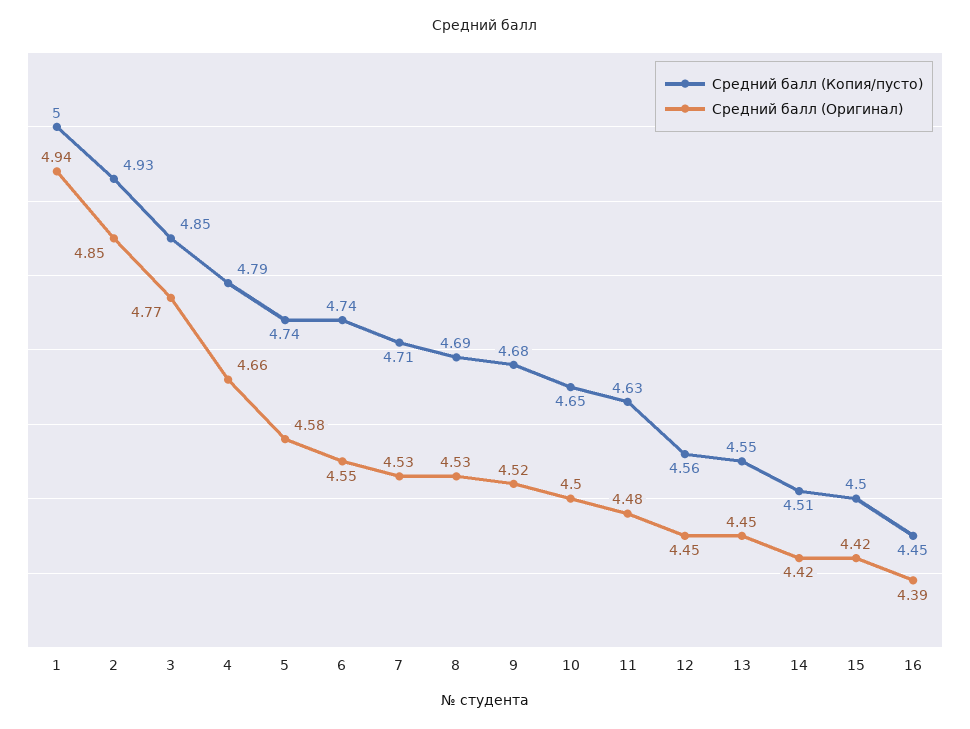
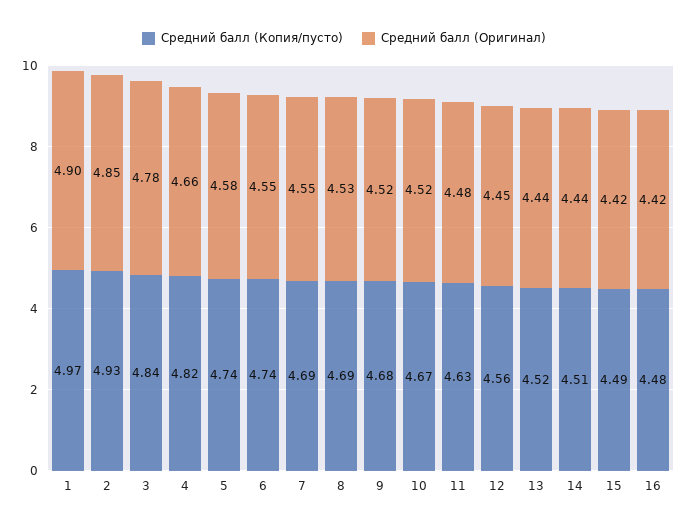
  {
    "Средний балл (Копия/пусто)": {
-     "1": 5,
+     "1": 4.97,
      "2": 4.93,
-     "3": 4.85,
+     "3": 4.84,
-     "4": 4.79,
+     "4": 4.82,
      "5": 4.74,
      "6": 4.74,
-     "7": 4.71,
+     "7": 4.69,
      "8": 4.69,
      "9": 4.68,
-     "10": 4.65,
+     "10": 4.67,
      "11": 4.63,
      "12": 4.56,
-     "13": 4.55,
+     "13": 4.52,
      "14": 4.51,
-     "15": 4.5,
+     "15": 4.49,
-     "16": 4.45
+     "16": 4.48
    },
    "Средний балл (Оригинал)": {
-     "1": 4.94,
+     "1": 4.9,
      "2": 4.85,
-     "3": 4.77,
+     "3": 4.78,
      "4": 4.66,
      "5": 4.58,
      "6": 4.55,
-     "7": 4.53,
+     "7": 4.55,
      "8": 4.53,
      "9": 4.52,
-     "10": 4.5,
+     "10": 4.52,
      "11": 4.48,
      "12": 4.45,
-     "13": 4.45,
+     "13": 4.44,
-     "14": 4.42,
+     "14": 4.44,
      "15": 4.42,
-     "16": 4.39
+     "16": 4.42
    }
  }

